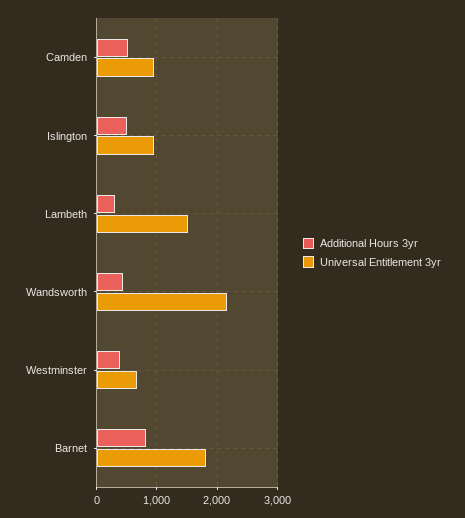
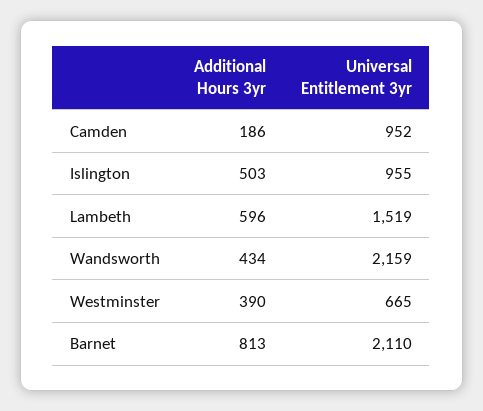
  {
    "Additional Hours 3yr": {
-     "Camden": 500,
+     "Camden": 186,
      "Islington": 503,
-     "Lambeth": 300,
+     "Lambeth": 596,
      "Wandsworth": 434,
      "Westminster": 390,
      "Barnet": 813
    },
    "Universal Entitlement 3yr": {
      "Camden": 952,
      "Islington": 955,
      "Lambeth": 1519,
      "Wandsworth": 2159,
      "Westminster": 665,
-     "Barnet": 1800
+     "Barnet": 2110
    }
  }

